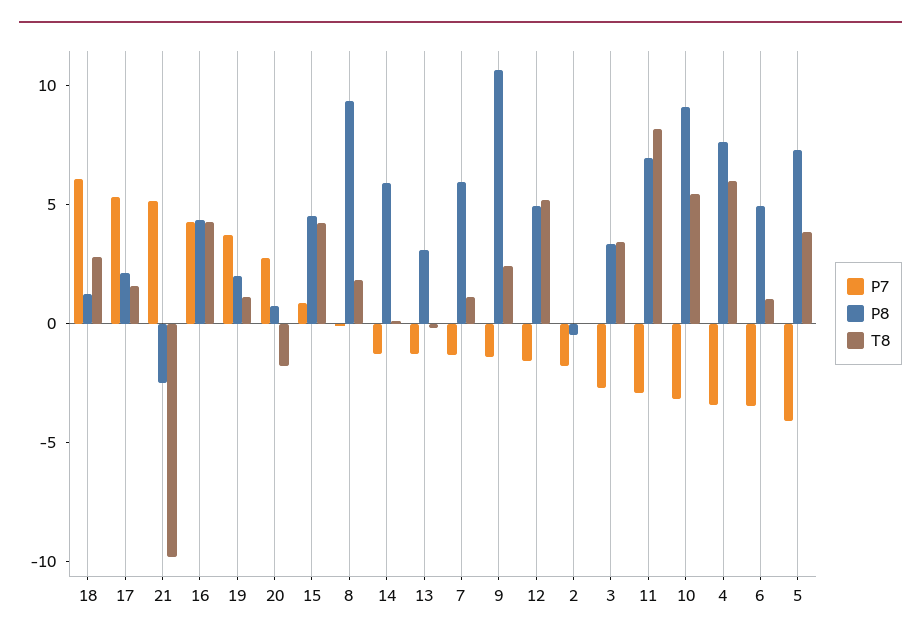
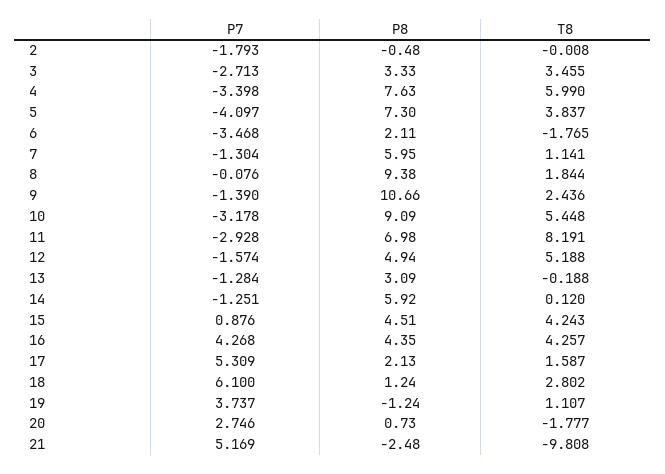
  {
    "P7": {
      "18": 6.1,
      "17": 5.309,
      "21": 5.169,
      "16": 4.268,
      "19": 3.737,
      "20": 2.746,
      "15": 0.876,
      "8": -0.076,
      "14": -1.251,
      "13": -1.284,
      "7": -1.304,
      "9": -1.39,
      "12": -1.574,
      "2": -1.793,
      "3": -2.713,
      "11": -2.928,
      "10": -3.178,
      "4": -3.398,
      "6": -3.468,
      "5": -4.097
    },
    "P8": {
      "18": 1.24,
      "17": 2.13,
      "21": -2.48,
      "16": 4.35,
-     "19": 2,
+     "19": -1.24,
      "20": 0.73,
      "15": 4.51,
      "8": 9.38,
      "14": 5.92,
      "13": 3.09,
      "7": 5.95,
      "9": 10.66,
      "12": 4.94,
      "2": -0.48,
      "3": 3.33,
      "11": 6.98,
      "10": 9.09,
      "4": 7.63,
-     "6": 5,
+     "6": 2.11,
      "5": 7.3
    },
    "T8": {
      "18": 2.802,
      "17": 1.587,
      "21": -9.808,
      "16": 4.257,
      "19": 1.107,
      "20": -1.777,
      "15": 4.243,
      "8": 1.844,
      "14": 0.12,
      "13": -0.188,
      "7": 1.141,
      "9": 2.436,
      "12": 5.188,
      "2": -0.008,
      "3": 3.455,
      "11": 8.191,
      "10": 5.448,
      "4": 5.99,
-     "6": 1,
+     "6": -1.765,
      "5": 3.837
    }
  }

